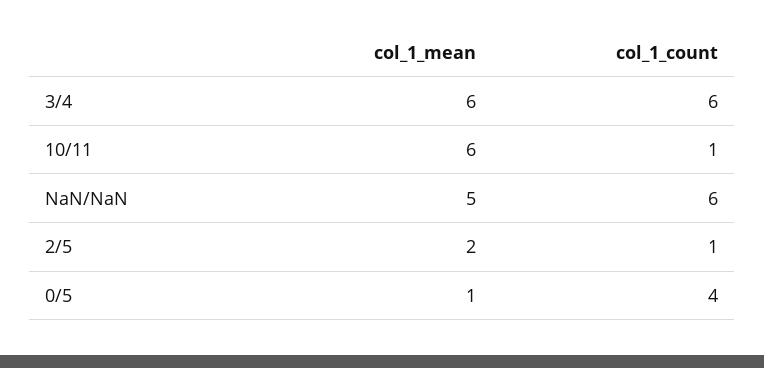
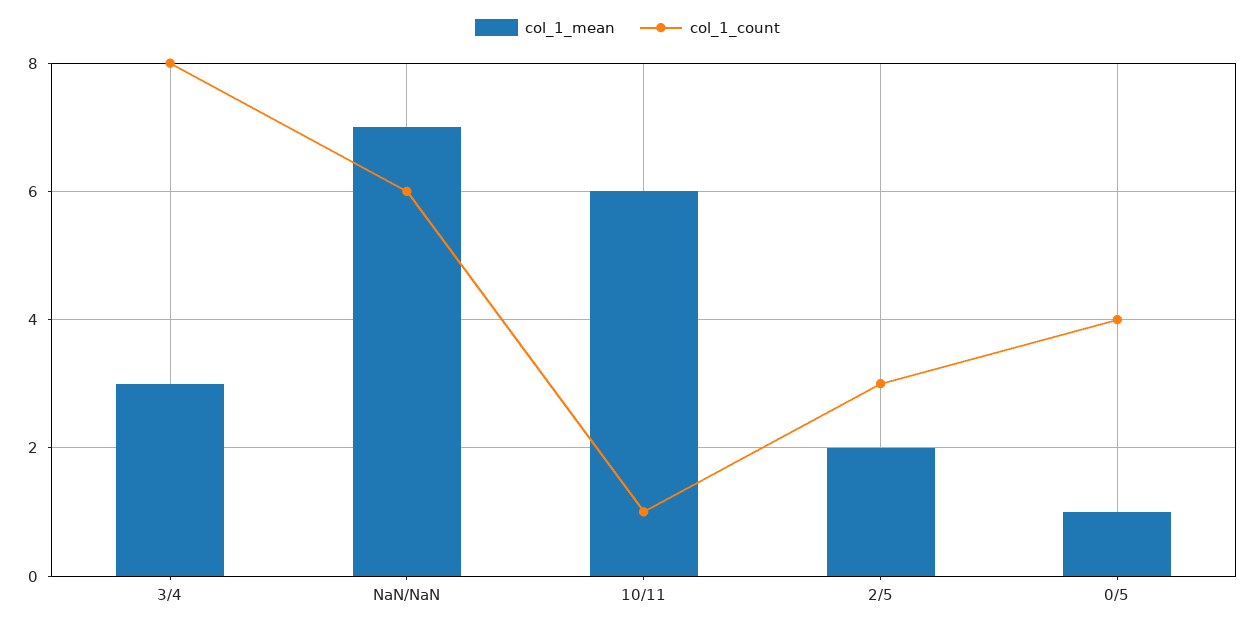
  {
    "col_1_mean": {
-     "3/4": 6,
+     "3/4": 3,
      "10/11": 6,
-     "NaN/NaN": 5,
+     "NaN/NaN": 7,
      "2/5": 2,
      "0/5": 1
    },
    "col_1_count": {
-     "3/4": 6,
+     "3/4": 8,
      "10/11": 1,
      "NaN/NaN": 6,
-     "2/5": 1,
+     "2/5": 3,
      "0/5": 4
    }
  }

